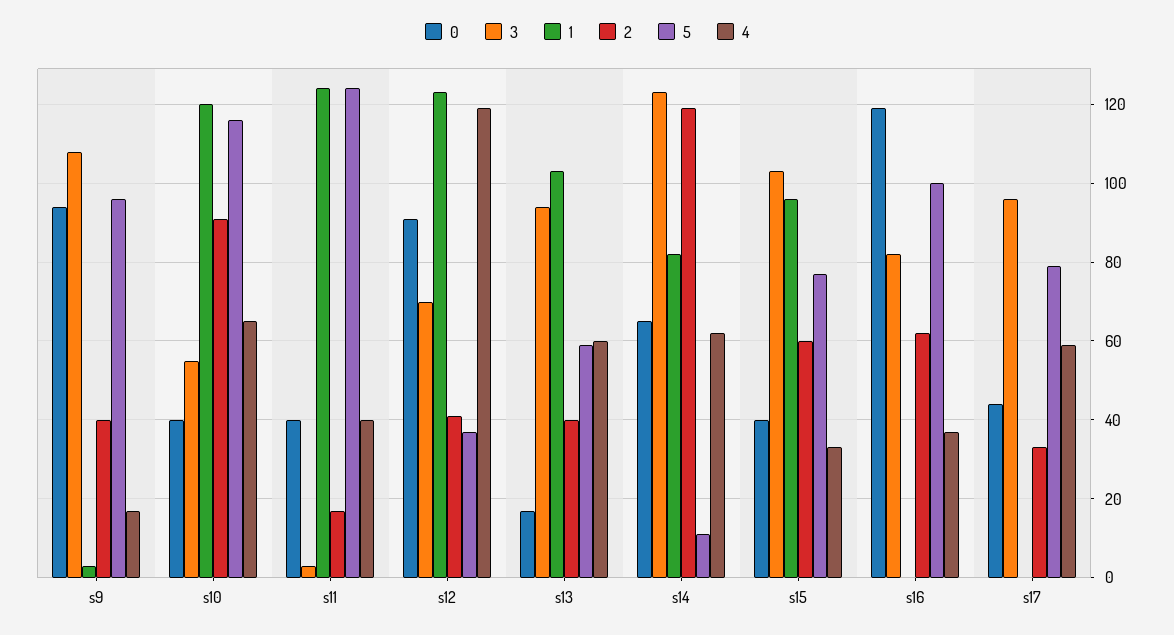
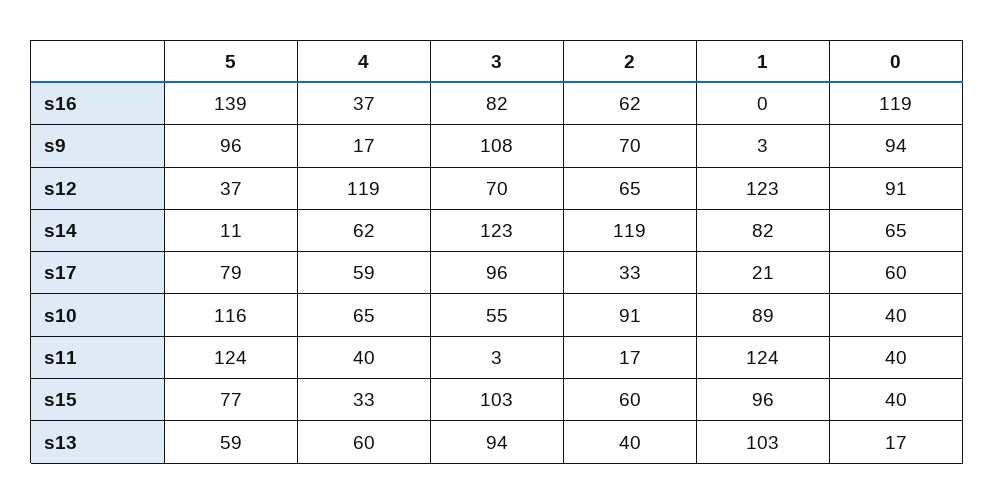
  {
    "0": {
      "s9": 94,
      "s10": 40,
      "s11": 40,
      "s12": 91,
      "s13": 17,
      "s14": 65,
      "s15": 40,
      "s16": 119,
-     "s17": 45
+     "s17": 60
    },
    "3": {
      "s9": 108,
      "s10": 55,
      "s11": 3,
      "s12": 70,
      "s13": 94,
      "s14": 123,
      "s15": 103,
      "s16": 82,
      "s17": 96
    },
    "1": {
      "s9": 3,
-     "s10": 120,
+     "s10": 89,
      "s11": 124,
      "s12": 123,
      "s13": 103,
      "s14": 82,
      "s15": 96,
      "s16": 0,
-     "s17": 0
+     "s17": 21
    },
    "2": {
-     "s9": 40,
+     "s9": 70,
      "s10": 91,
      "s11": 17,
-     "s12": 40,
+     "s12": 65,
      "s13": 40,
      "s14": 119,
      "s15": 60,
      "s16": 62,
      "s17": 33
    },
    "5": {
      "s9": 96,
      "s10": 116,
      "s11": 124,
      "s12": 37,
      "s13": 59,
      "s14": 11,
      "s15": 77,
-     "s16": 100,
+     "s16": 139,
      "s17": 79
    },
    "4": {
      "s9": 17,
      "s10": 65,
      "s11": 40,
      "s12": 119,
      "s13": 60,
      "s14": 62,
      "s15": 33,
      "s16": 37,
      "s17": 59
    }
  }

